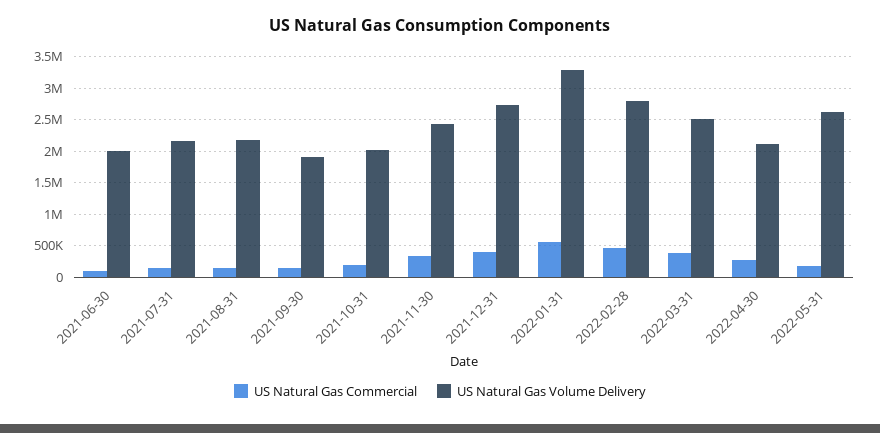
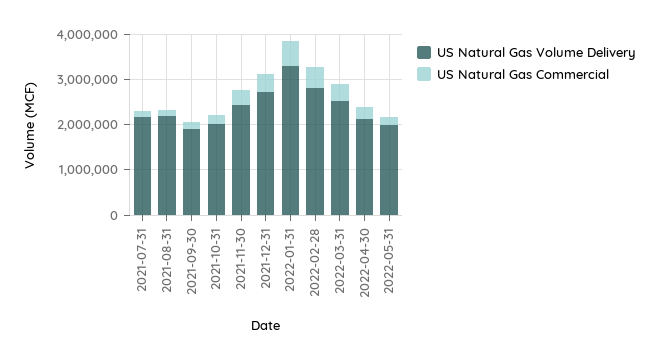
  {
    "US Natural Gas Commercial": {
-     "2021-06-30": 100000,
      "2021-07-31": 100000,
      "2021-08-31": 100000,
      "2021-09-30": 200000,
      "2021-10-31": 200000,
      "2021-11-30": 300000,
      "2021-12-31": 400000,
      "2022-01-31": 600000,
      "2022-02-28": 500000,
      "2022-03-31": 400000,
      "2022-04-30": 300000,
      "2022-05-31": 200000
    },
    "US Natural Gas Volume Delivery": {
-     "2021-06-30": 2000000,
      "2021-07-31": 2200000,
      "2021-08-31": 2200000,
      "2021-09-30": 1900000,
      "2021-10-31": 2000000,
      "2021-11-30": 2400000,
      "2021-12-31": 2700000,
      "2022-01-31": 3300000,
      "2022-02-28": 2800000,
      "2022-03-31": 2500000,
      "2022-04-30": 2100000,
-     "2022-05-31": 2600000
+     "2022-05-31": 2000000
    }
  }

